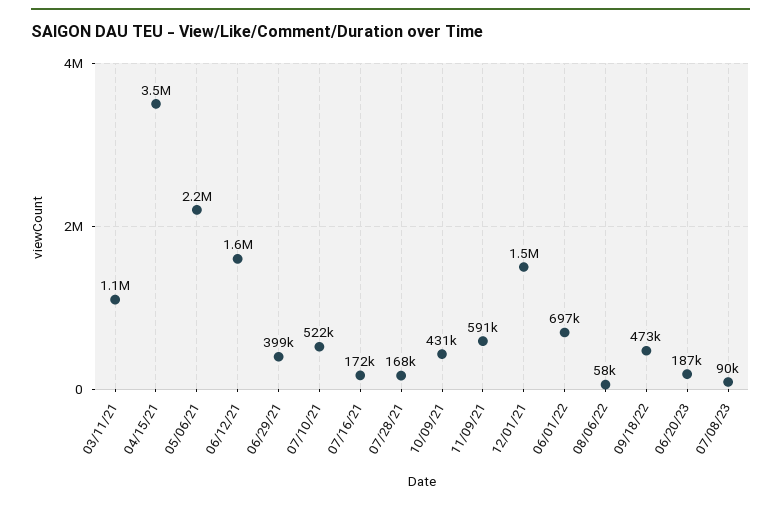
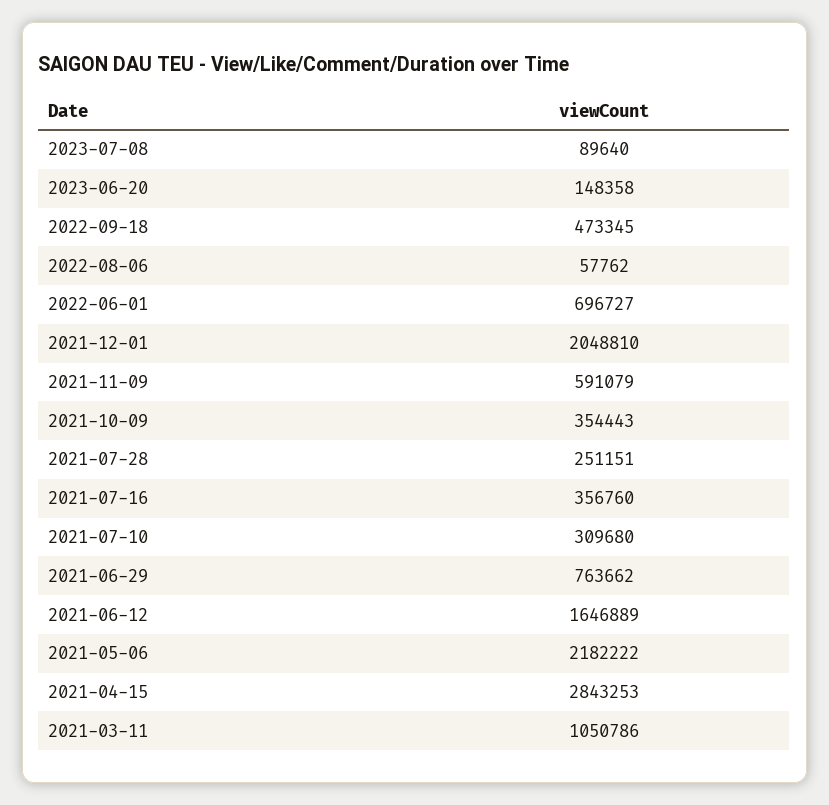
  {
    "03/11/21": 1050786,
-   "04/15/21": 3500000,
+   "04/15/21": 2843253,
    "05/06/21": 2182222,
    "06/12/21": 1646889,
-   "06/29/21": 399000,
+   "06/29/21": 763662,
-   "07/10/21": 522000,
+   "07/10/21": 309680,
-   "07/16/21": 172000,
+   "07/16/21": 356760,
-   "07/28/21": 168000,
+   "07/28/21": 251151,
-   "10/09/21": 431000,
+   "10/09/21": 354443,
    "11/09/21": 591079,
-   "12/01/21": 1500000,
+   "12/01/21": 2048810,
    "06/01/22": 696727,
    "08/06/22": 57762,
    "09/18/22": 473345,
-   "06/20/23": 187000,
+   "06/20/23": 148358,
    "07/08/23": 89640
  }

